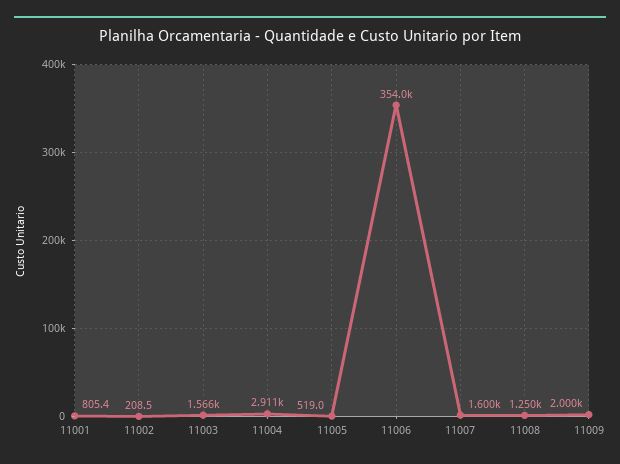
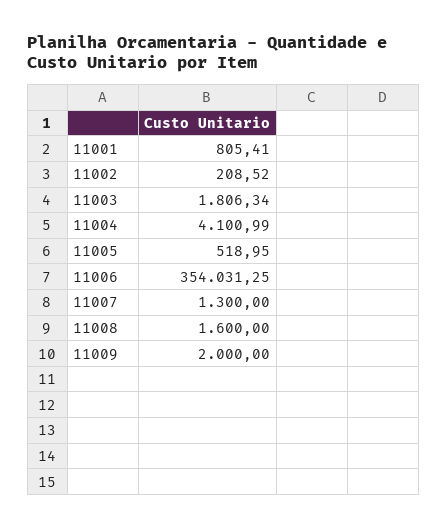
  {
    "11001": 805.41,
    "11002": 208.52,
-   "11003": 1566,
+   "11003": 1806.34,
-   "11004": 2911,
+   "11004": 4100.99,
    "11005": 518.95,
    "11006": 354031.25,
-   "11007": 1600,
+   "11007": 1300,
-   "11008": 1250,
+   "11008": 1600,
    "11009": 2000
  }

